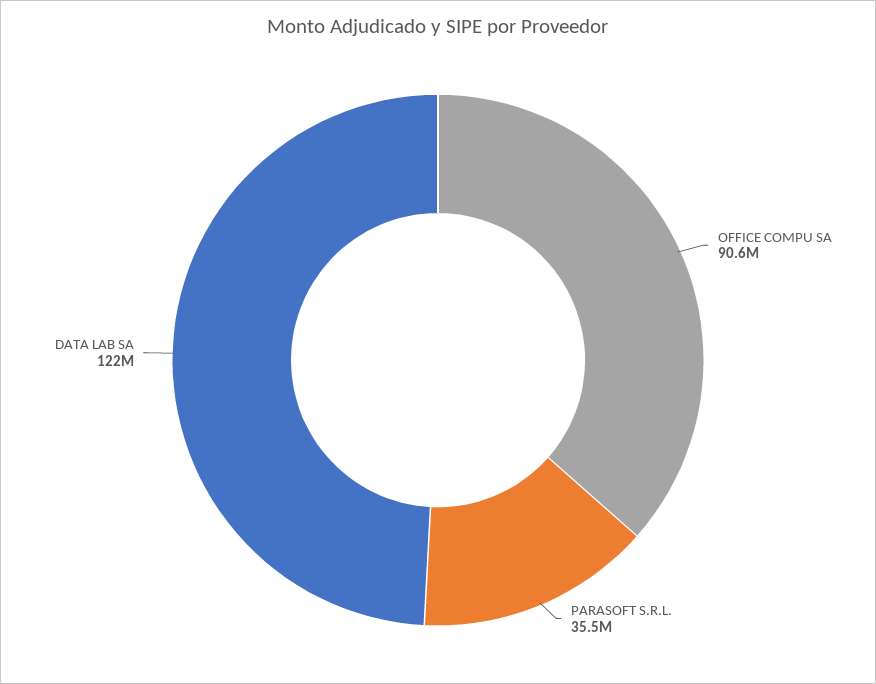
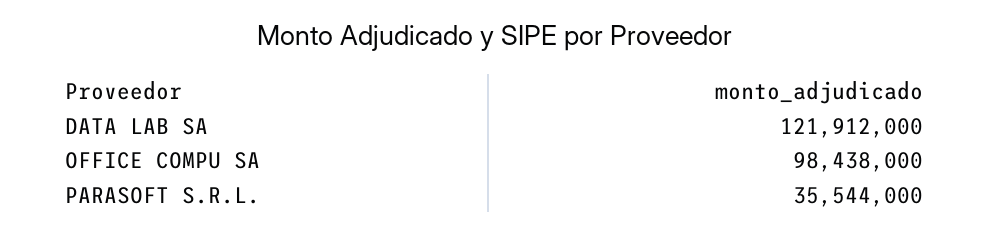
  {
-   "OFFICE COMPU SA": 90600000,
+   "OFFICE COMPU SA": 98438000,
    "PARASOFT S.R.L.": 35544000,
    "DATA LAB SA": 121912000
  }

